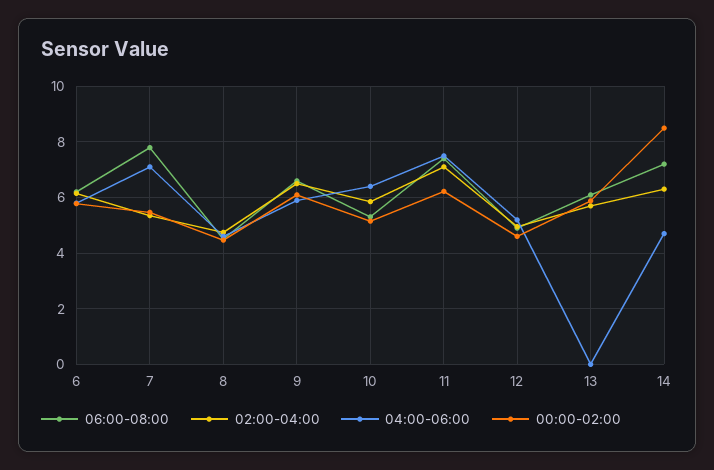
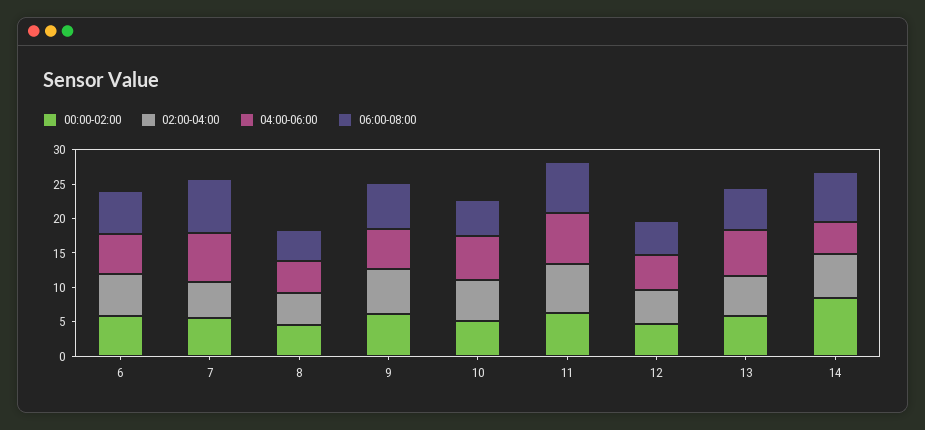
  {
    "06:00-08:00": {
      "6": 6.25,
      "7": 7.75,
      "8": 4.5,
      "9": 6.5,
      "10": 5.25,
      "11": 7.5,
      "12": 5,
      "13": 6,
      "14": 7.25
    },
    "02:00-04:00": {
      "6": 6.25,
      "7": 5.25,
      "8": 4.75,
      "9": 6.5,
      "10": 5.75,
      "11": 7,
      "12": 5,
      "13": 5.75,
      "14": 6.25
    },
    "04:00-06:00": {
      "6": 5.75,
      "7": 7,
      "8": 4.5,
      "9": 6,
      "10": 6.5,
      "11": 7.5,
      "12": 5.25,
-     "13": 0,
+     "13": 7.5,
      "14": 4.75
    },
    "00:00-02:00": {
      "6": 5.75,
      "7": 5.5,
      "8": 4.5,
      "9": 6,
      "10": 5.25,
      "11": 6.25,
      "12": 4.5,
      "13": 6,
      "14": 8.5
    }
  }

